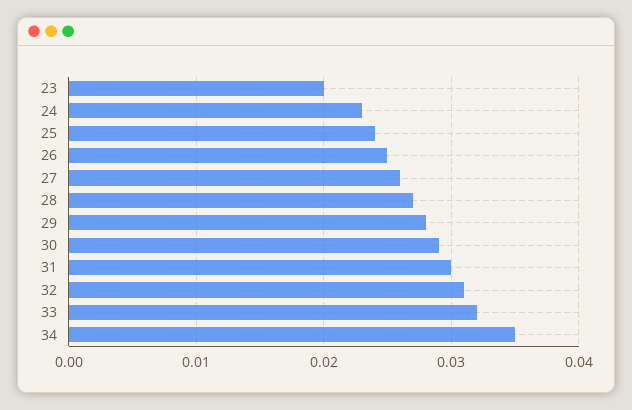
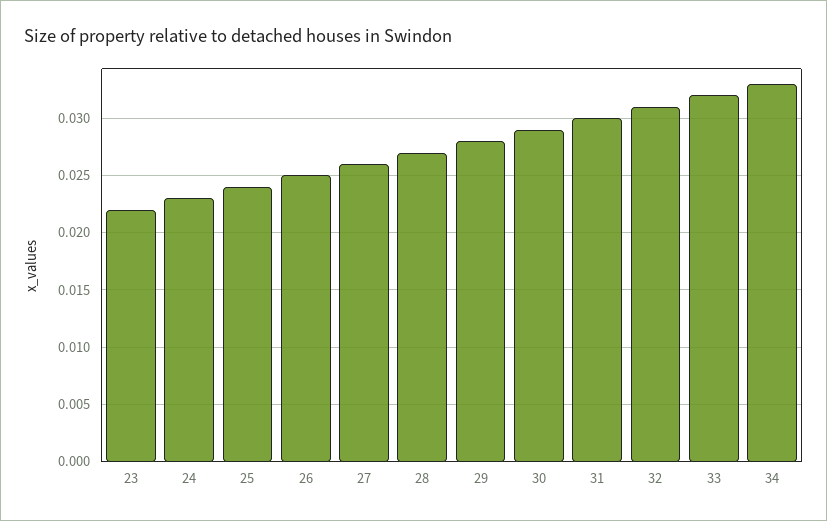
  {
-   "23": 0.02,
+   "23": 0.022,
    "24": 0.023,
    "25": 0.024,
    "26": 0.025,
    "27": 0.026,
    "28": 0.027,
    "29": 0.028,
    "30": 0.029,
    "31": 0.03,
    "32": 0.031,
    "33": 0.032,
-   "34": 0.035
+   "34": 0.033
  }

